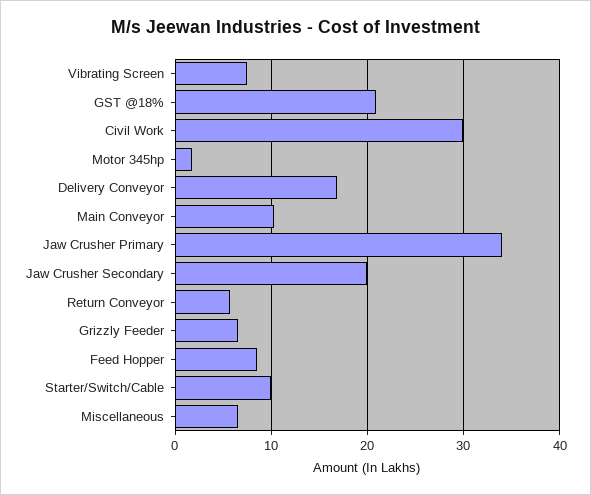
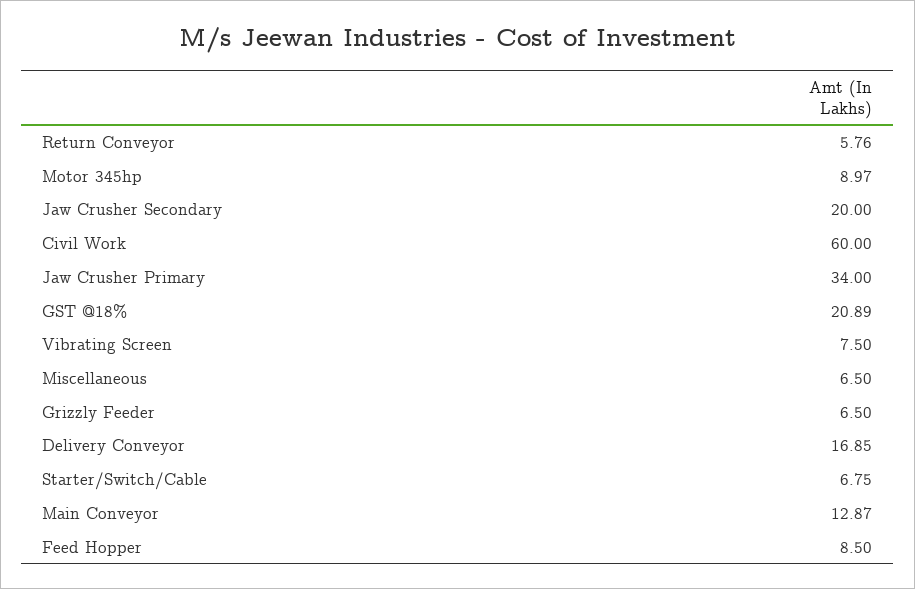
  {
    "Vibrating Screen": 7.5,
    "GST @18%": 20.89,
-   "Civil Work": 30,
+   "Civil Work": 60,
-   "Motor 345hp": 2,
+   "Motor 345hp": 8.97,
    "Delivery Conveyor": 16.85,
-   "Main Conveyor": 10,
+   "Main Conveyor": 12.87,
    "Jaw Crusher Primary": 34,
    "Jaw Crusher Secondary": 20,
    "Return Conveyor": 5.76,
    "Grizzly Feeder": 6.5,
    "Feed Hopper": 8.5,
-   "Starter/Switch/Cable": 10,
+   "Starter/Switch/Cable": 6.75,
    "Miscellaneous": 6.5
  }

